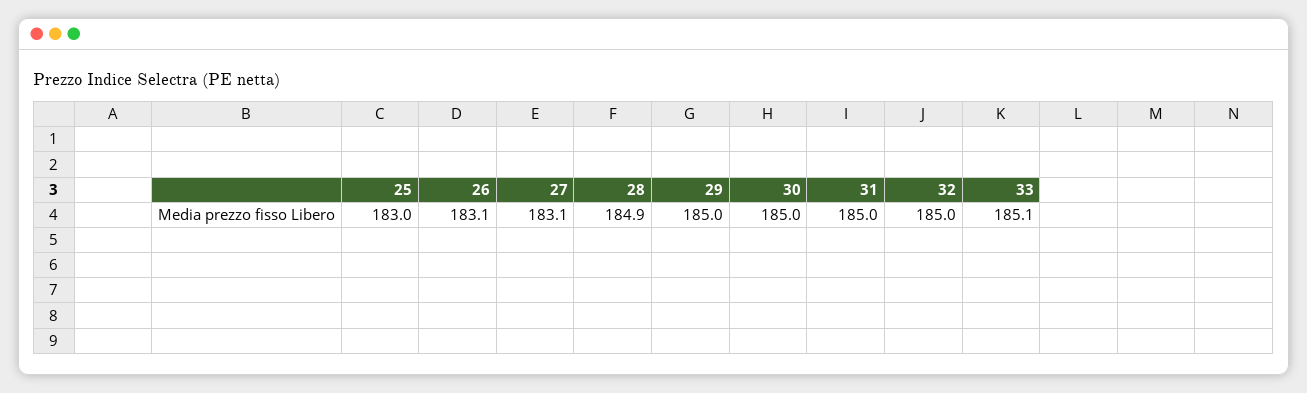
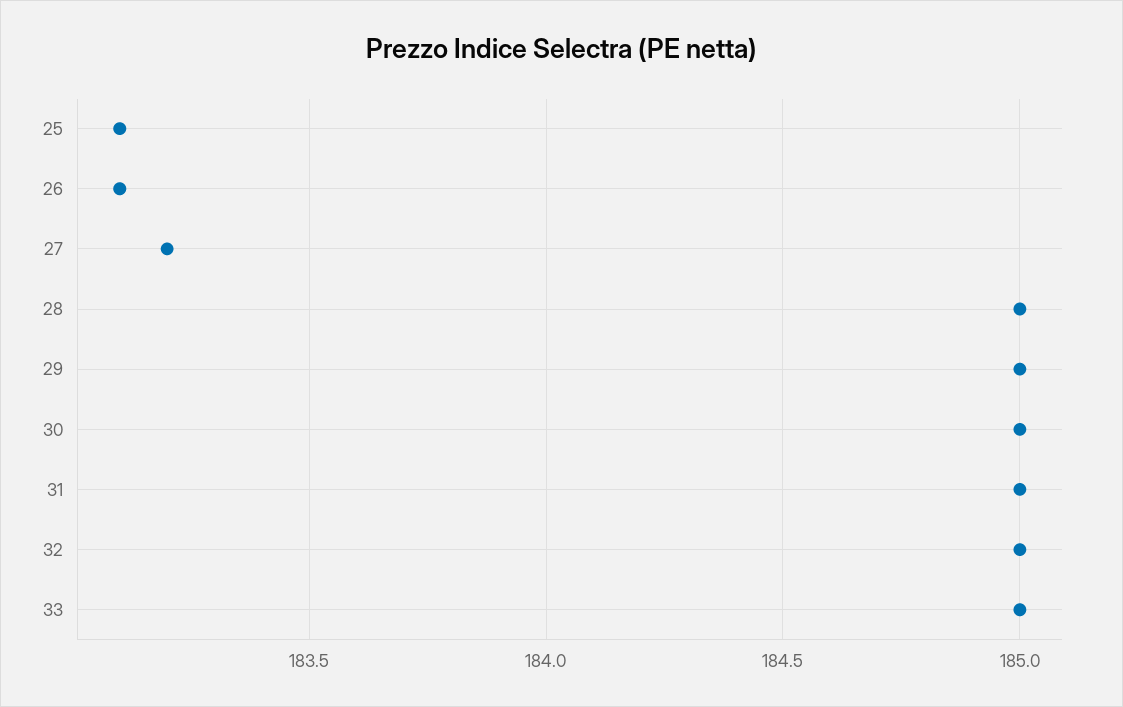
  {
-   "25": 183,
+   "25": 183.1,
    "26": 183.1,
-   "27": 183.1,
+   "27": 183.2,
-   "28": 184.9,
+   "28": 185,
    "29": 185,
    "30": 185,
    "31": 185,
    "32": 185,
-   "33": 185.1
+   "33": 185
  }

